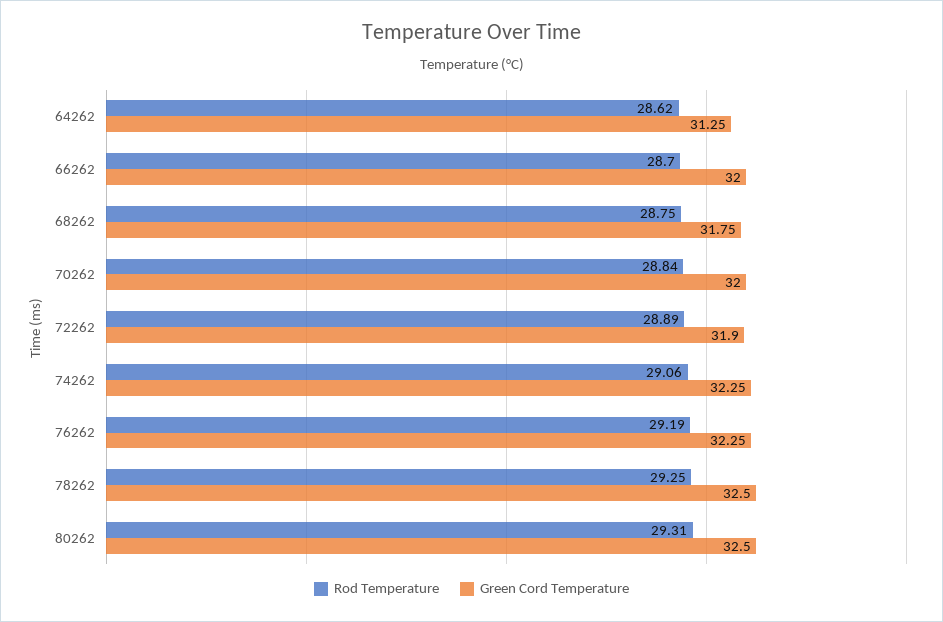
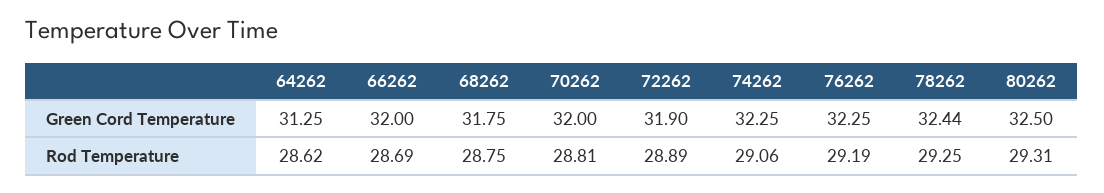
  {
    "Rod Temperature": {
      "64262": 28.62,
-     "66262": 28.7,
+     "66262": 28.69,
      "68262": 28.75,
-     "70262": 28.84,
+     "70262": 28.81,
      "72262": 28.89,
      "74262": 29.06,
      "76262": 29.19,
      "78262": 29.25,
      "80262": 29.31
    },
    "Green Cord Temperature": {
      "64262": 31.25,
      "66262": 32,
      "68262": 31.75,
      "70262": 32,
      "72262": 31.9,
      "74262": 32.25,
      "76262": 32.25,
-     "78262": 32.5,
+     "78262": 32.44,
      "80262": 32.5
    }
  }

